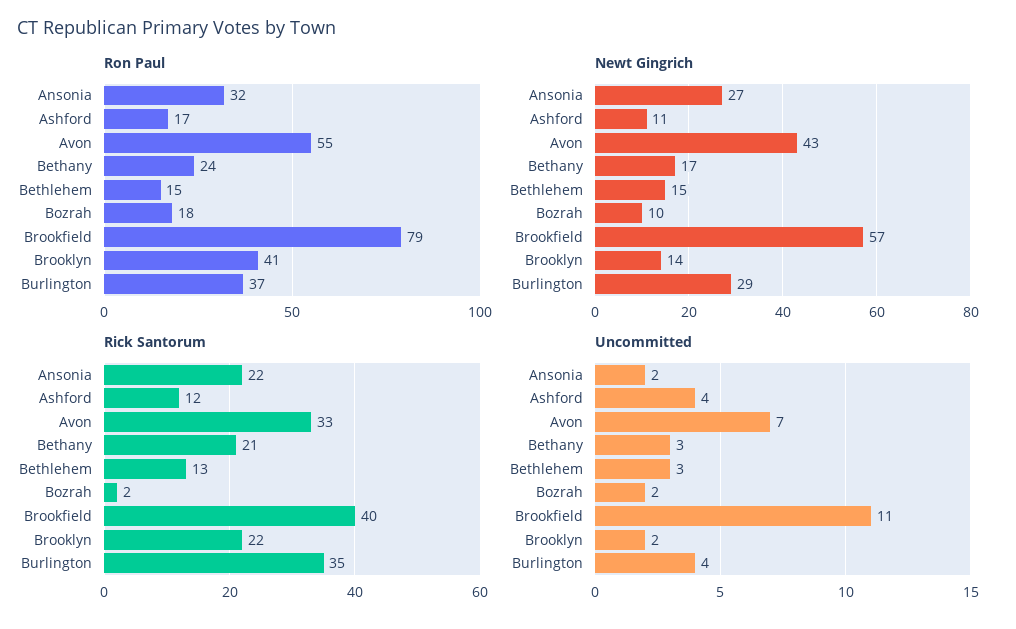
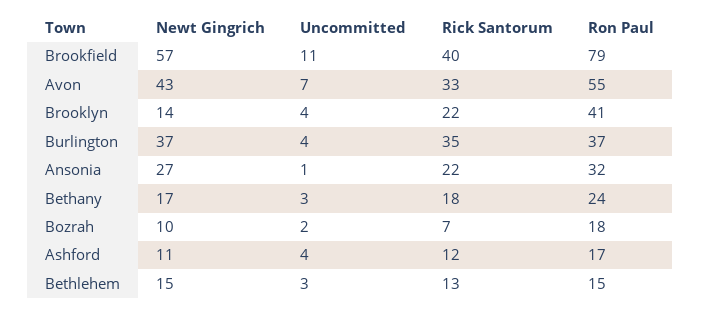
  {
    "Ron Paul": {
      "Ansonia": 32,
      "Ashford": 17,
      "Avon": 55,
      "Bethany": 24,
      "Bethlehem": 15,
      "Bozrah": 18,
      "Brookfield": 79,
      "Brooklyn": 41,
      "Burlington": 37
    },
    "Newt Gingrich": {
      "Ansonia": 27,
      "Ashford": 11,
      "Avon": 43,
      "Bethany": 17,
      "Bethlehem": 15,
      "Bozrah": 10,
      "Brookfield": 57,
      "Brooklyn": 14,
-     "Burlington": 29
+     "Burlington": 37
    },
    "Rick Santorum": {
      "Ansonia": 22,
      "Ashford": 12,
      "Avon": 33,
-     "Bethany": 21,
+     "Bethany": 18,
      "Bethlehem": 13,
-     "Bozrah": 2,
+     "Bozrah": 7,
      "Brookfield": 40,
      "Brooklyn": 22,
      "Burlington": 35
    },
    "Uncommitted": {
-     "Ansonia": 2,
+     "Ansonia": 1,
      "Ashford": 4,
      "Avon": 7,
      "Bethany": 3,
      "Bethlehem": 3,
      "Bozrah": 2,
      "Brookfield": 11,
-     "Brooklyn": 2,
+     "Brooklyn": 4,
      "Burlington": 4
    }
  }

